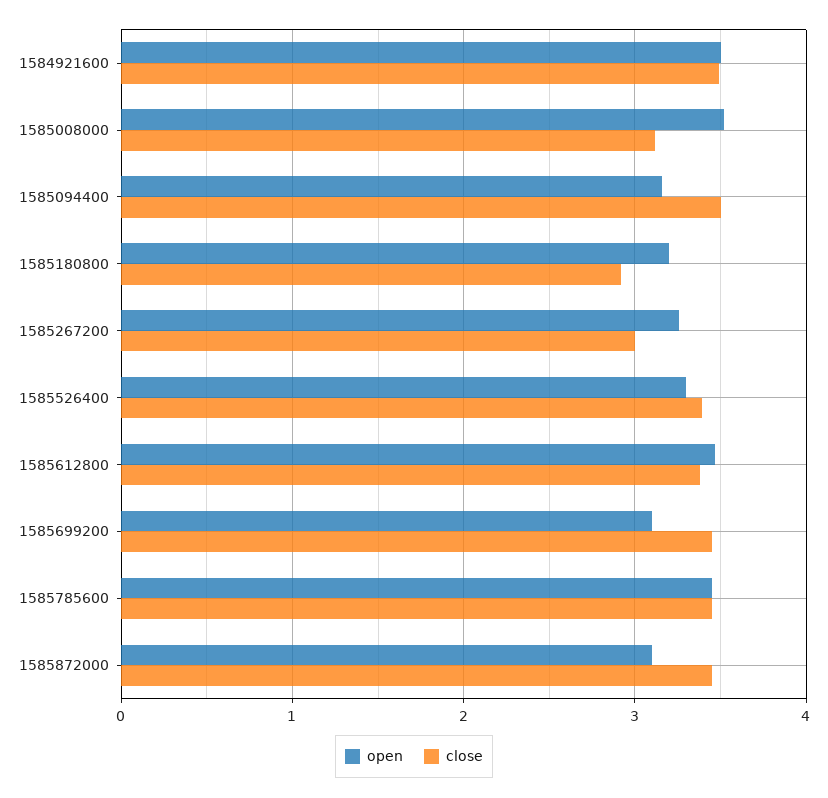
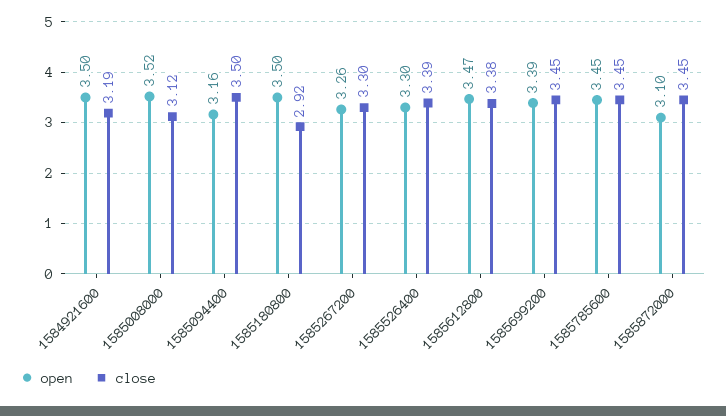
  {
    "open": {
      "1584921600": 3.5,
      "1585008000": 3.52,
      "1585094400": 3.16,
-     "1585180800": 3.2,
+     "1585180800": 3.5,
      "1585267200": 3.26,
      "1585526400": 3.3,
      "1585612800": 3.47,
-     "1585699200": 3.1,
+     "1585699200": 3.39,
      "1585785600": 3.45,
      "1585872000": 3.1
    },
    "close": {
-     "1584921600": 3.5,
+     "1584921600": 3.19,
      "1585008000": 3.12,
      "1585094400": 3.5,
      "1585180800": 2.92,
-     "1585267200": 3,
+     "1585267200": 3.3,
      "1585526400": 3.39,
      "1585612800": 3.38,
      "1585699200": 3.45,
      "1585785600": 3.45,
      "1585872000": 3.45
    }
  }

